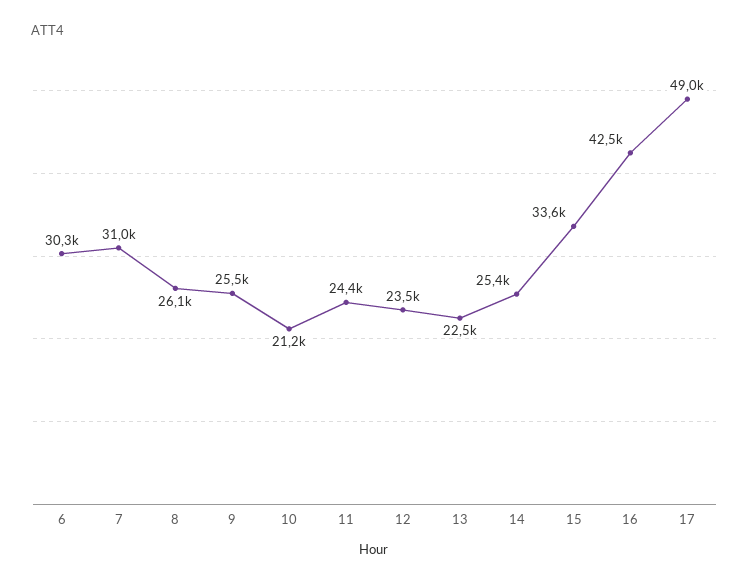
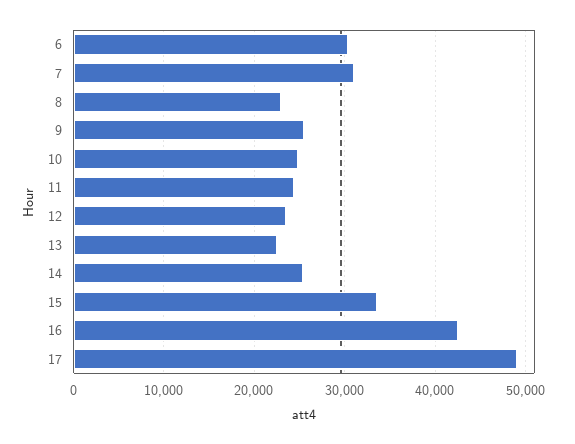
  {
    "6": 30300,
    "7": 31000,
-   "8": 26100,
+   "8": 23000,
    "9": 25500,
-   "10": 21200,
+   "10": 25000,
    "11": 24400,
    "12": 23500,
    "13": 22500,
    "14": 25400,
    "15": 33600,
    "16": 42500,
    "17": 49000
  }

